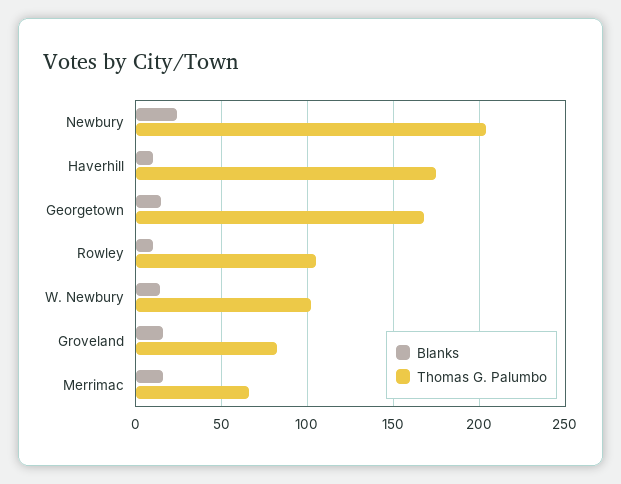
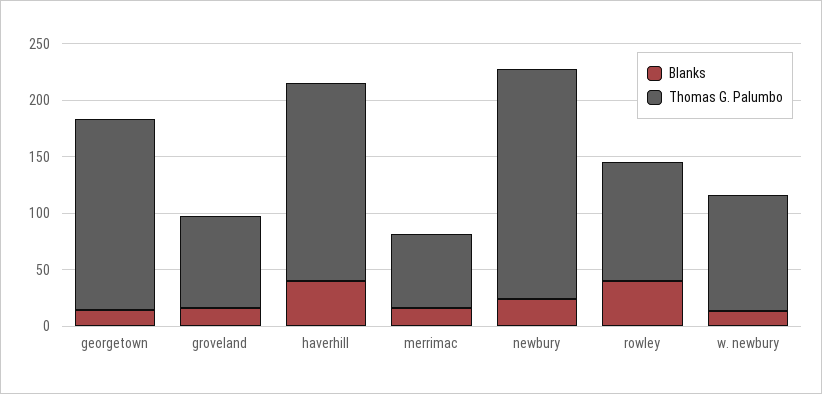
  {
    "Blanks": {
      "Newbury": 25,
-     "Haverhill": 10,
+     "Haverhill": 40,
      "Georgetown": 15,
-     "Rowley": 10,
+     "Rowley": 40,
      "W. Newbury": 15,
      "Groveland": 15,
      "Merrimac": 15
    },
    "Thomas G. Palumbo": {
      "Newbury": 205,
      "Haverhill": 175,
      "Georgetown": 170,
      "Rowley": 105,
      "W. Newbury": 100,
      "Groveland": 80,
      "Merrimac": 65
    }
  }

